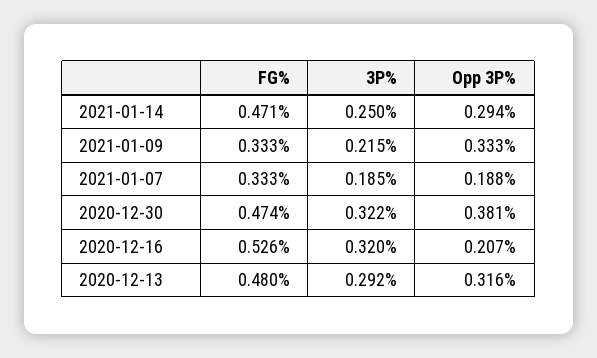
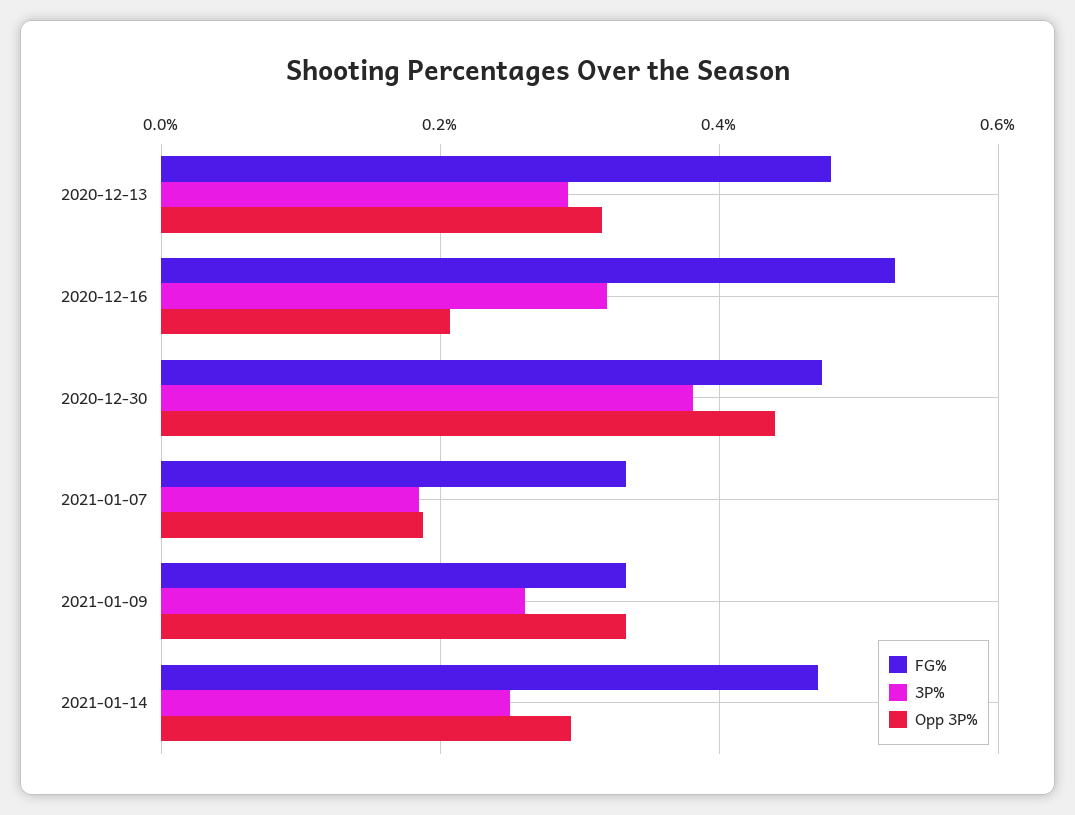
  {
    "FG%": {
      "2021-01-14": 0.471,
      "2021-01-09": 0.333,
      "2021-01-07": 0.333,
      "2020-12-30": 0.474,
      "2020-12-16": 0.526,
      "2020-12-13": 0.48
    },
    "3P%": {
      "2021-01-14": 0.25,
-     "2021-01-09": 0.215,
+     "2021-01-09": 0.26,
      "2021-01-07": 0.185,
-     "2020-12-30": 0.322,
+     "2020-12-30": 0.38,
      "2020-12-16": 0.32,
      "2020-12-13": 0.292
    },
    "Opp 3P%": {
      "2021-01-14": 0.294,
      "2021-01-09": 0.333,
      "2021-01-07": 0.188,
-     "2020-12-30": 0.381,
+     "2020-12-30": 0.44,
      "2020-12-16": 0.207,
      "2020-12-13": 0.316
    }
  }

